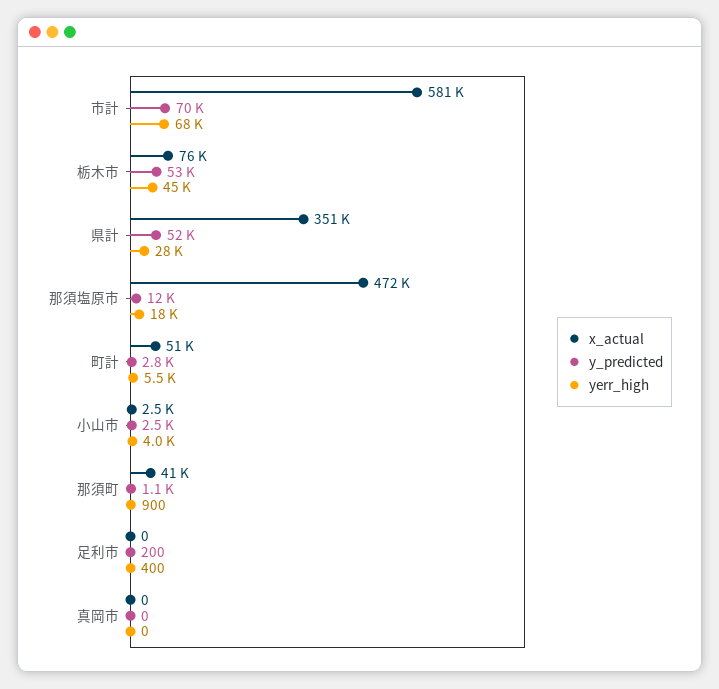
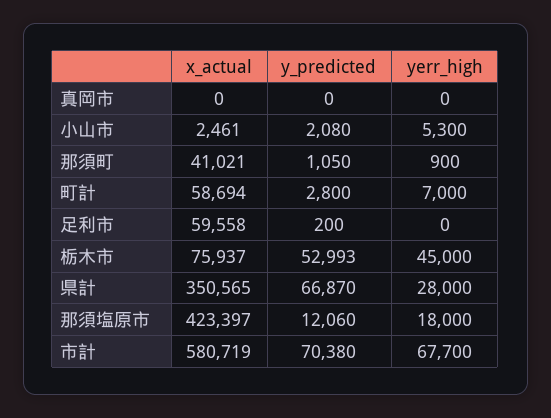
  {
    "x_actual": {
      "市計": 580719,
      "栃木市": 75937,
      "県計": 350565,
-     "那須塩原市": 472000,
+     "那須塩原市": 423397,
-     "町計": 51000,
+     "町計": 58694,
      "小山市": 2461,
      "那須町": 41021,
-     "足利市": 0,
+     "足利市": 59558,
      "真岡市": 0
    },
    "y_predicted": {
      "市計": 70380,
      "栃木市": 52993,
-     "県計": 52000,
+     "県計": 66870,
      "那須塩原市": 12060,
      "町計": 2800,
-     "小山市": 2500,
+     "小山市": 2080,
      "那須町": 1050,
      "足利市": 200,
      "真岡市": 0
    },
    "yerr_high": {
      "市計": 67700,
      "栃木市": 45000,
      "県計": 28000,
      "那須塩原市": 18000,
-     "町計": 5500,
+     "町計": 7000,
-     "小山市": 4000,
+     "小山市": 5300,
      "那須町": 900,
-     "足利市": 400,
+     "足利市": 0,
      "真岡市": 0
    }
  }

